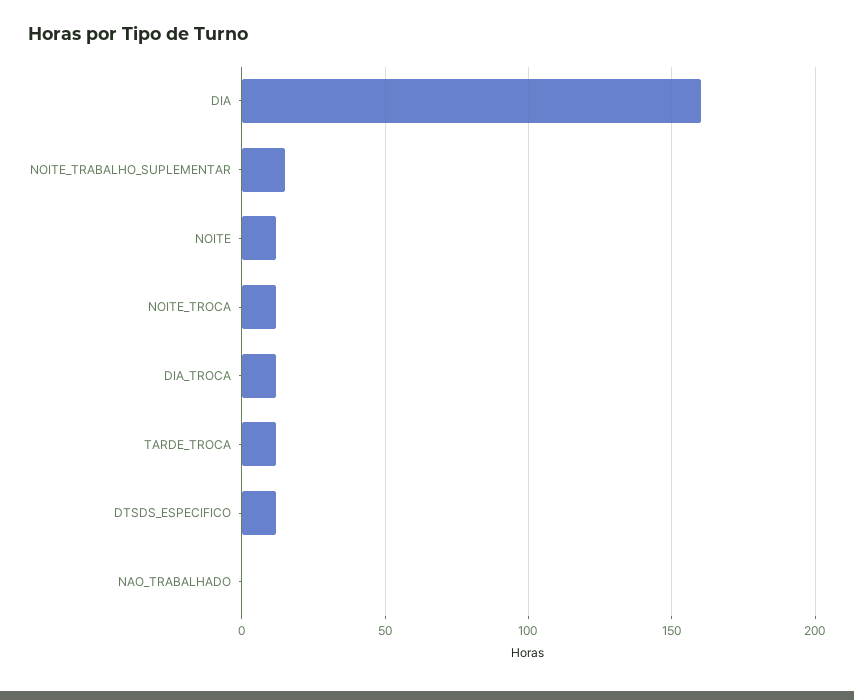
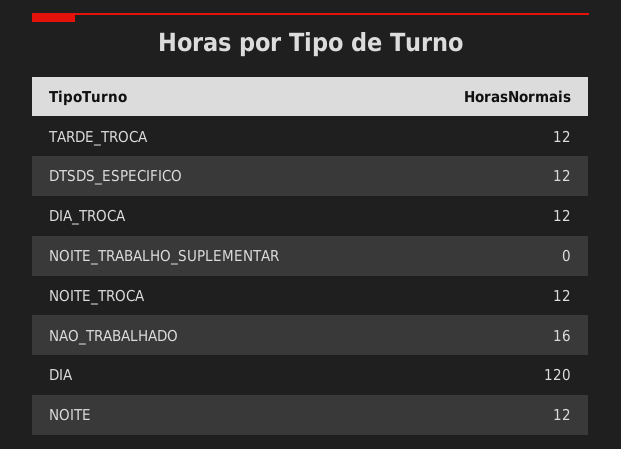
  {
-   "DIA": 160,
+   "DIA": 120,
-   "NOITE_TRABALHO_SUPLEMENTAR": 15,
+   "NOITE_TRABALHO_SUPLEMENTAR": 0,
    "NOITE": 12,
    "NOITE_TROCA": 12,
    "DIA_TROCA": 12,
    "TARDE_TROCA": 12,
    "DTSDS_ESPECIFICO": 12,
-   "NAO_TRABALHADO": 0
+   "NAO_TRABALHADO": 16
  }

